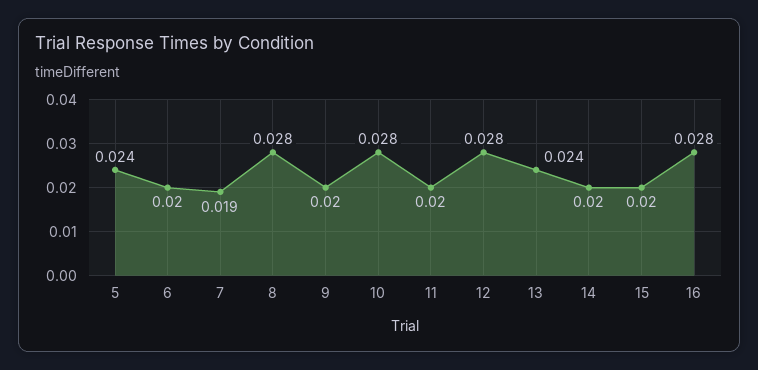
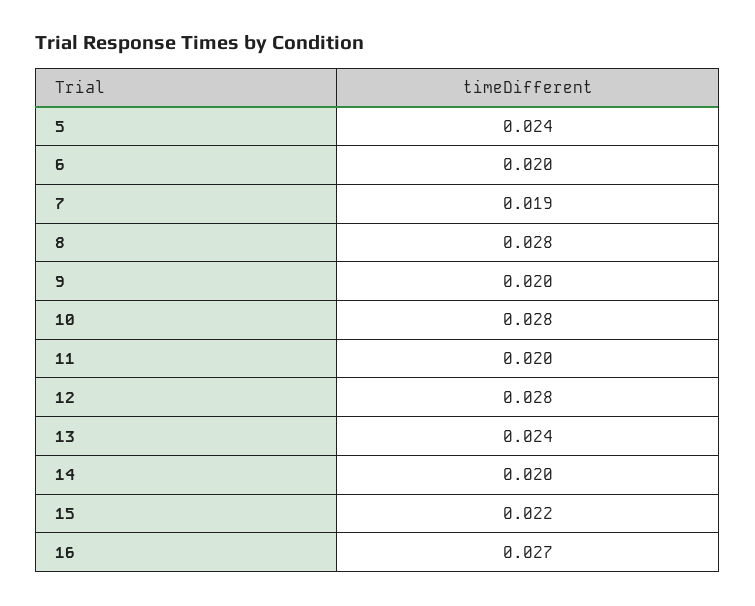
  {
    "5": 0.024,
    "6": 0.02,
    "7": 0.019,
    "8": 0.028,
    "9": 0.02,
    "10": 0.028,
    "11": 0.02,
    "12": 0.028,
    "13": 0.024,
    "14": 0.02,
-   "15": 0.02,
+   "15": 0.022,
-   "16": 0.028
+   "16": 0.027
  }

